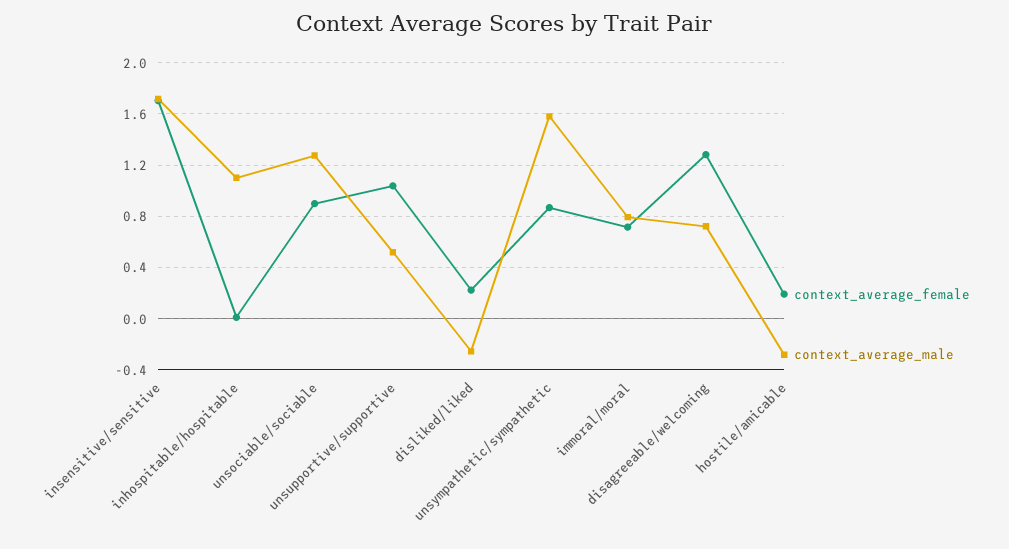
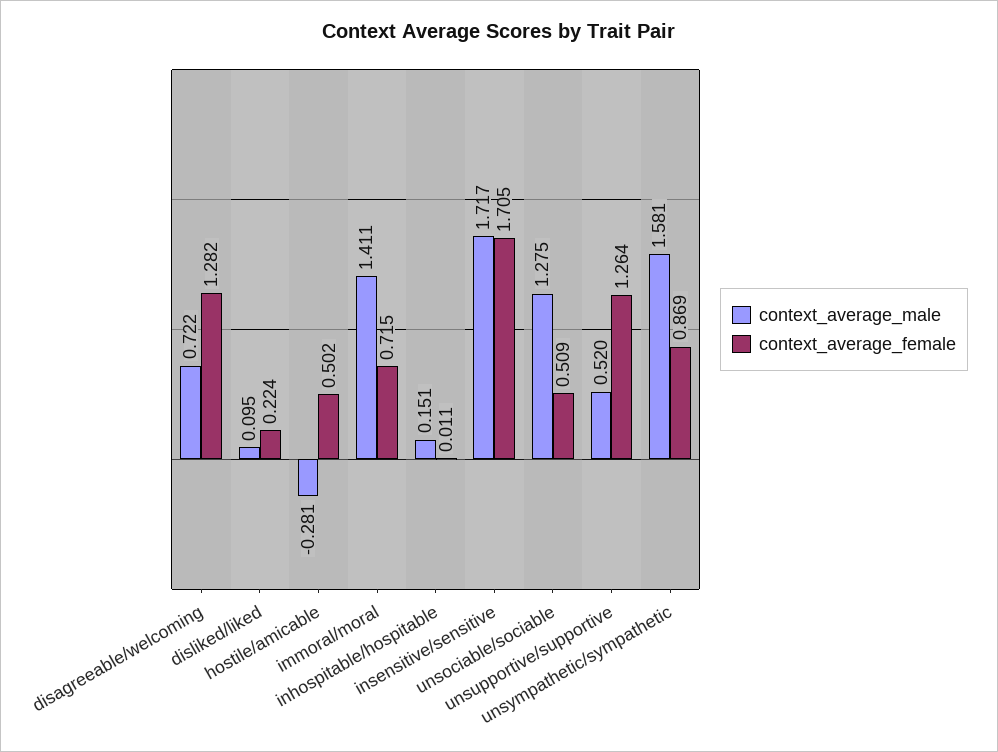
  {
    "context_average_female": {
      "insensitive/sensitive": 1.705,
      "inhospitable/hospitable": 0.011,
-     "unsociable/sociable": 0.9,
+     "unsociable/sociable": 0.509,
-     "unsupportive/supportive": 1.05,
+     "unsupportive/supportive": 1.264,
      "disliked/liked": 0.224,
      "unsympathetic/sympathetic": 0.869,
      "immoral/moral": 0.715,
      "disagreeable/welcoming": 1.282,
-     "hostile/amicable": 0.2
+     "hostile/amicable": 0.502
    },
    "context_average_male": {
      "insensitive/sensitive": 1.717,
-     "inhospitable/hospitable": 1.1,
+     "inhospitable/hospitable": 0.151,
      "unsociable/sociable": 1.275,
      "unsupportive/supportive": 0.52,
-     "disliked/liked": -0.25,
+     "disliked/liked": 0.095,
      "unsympathetic/sympathetic": 1.581,
-     "immoral/moral": 0.8,
+     "immoral/moral": 1.411,
      "disagreeable/welcoming": 0.722,
      "hostile/amicable": -0.281
    }
  }

